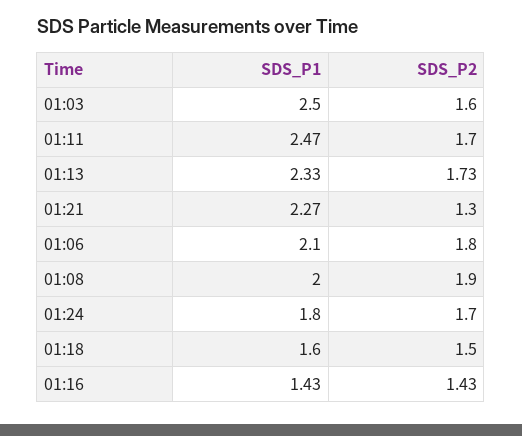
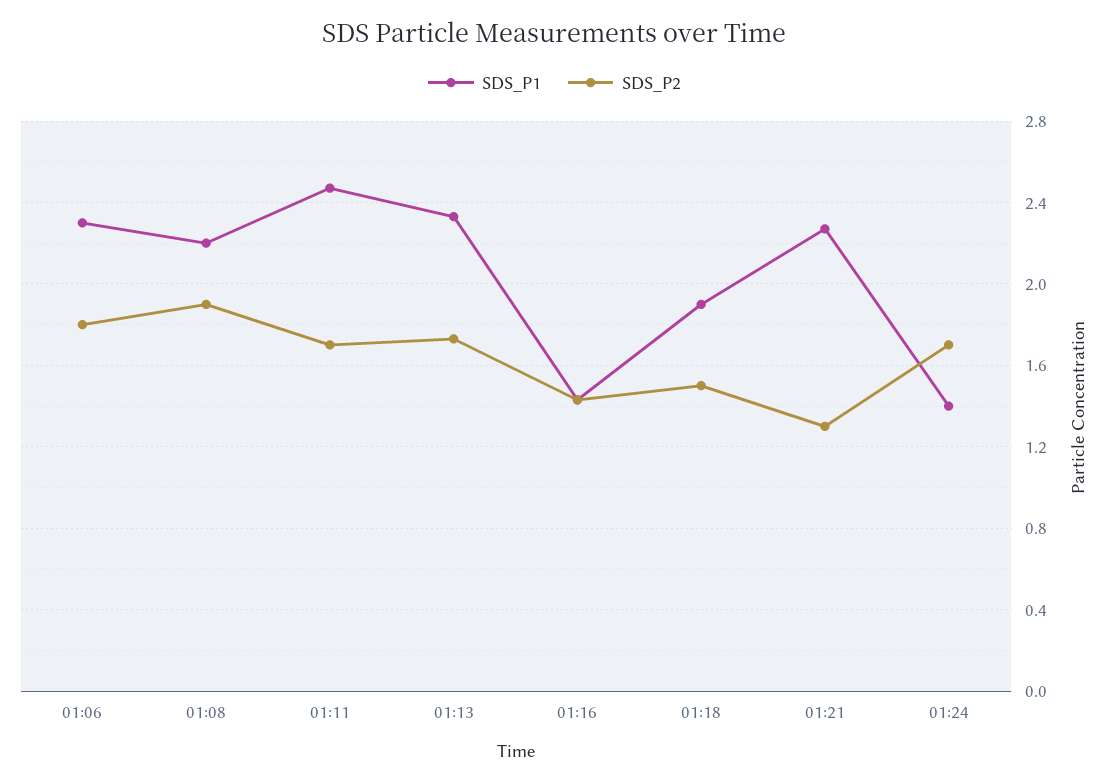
  {
    "SDS_P1": {
-     "01:03": 2.5,
      "01:11": 2.47,
      "01:13": 2.33,
      "01:21": 2.27,
-     "01:06": 2.1,
+     "01:06": 2.3,
-     "01:08": 2,
+     "01:08": 2.2,
-     "01:24": 1.8,
+     "01:24": 1.4,
-     "01:18": 1.6,
+     "01:18": 1.9,
      "01:16": 1.43
    },
    "SDS_P2": {
-     "01:03": 1.6,
      "01:11": 1.7,
      "01:13": 1.73,
      "01:21": 1.3,
      "01:06": 1.8,
      "01:08": 1.9,
      "01:24": 1.7,
      "01:18": 1.5,
      "01:16": 1.43
    }
  }

